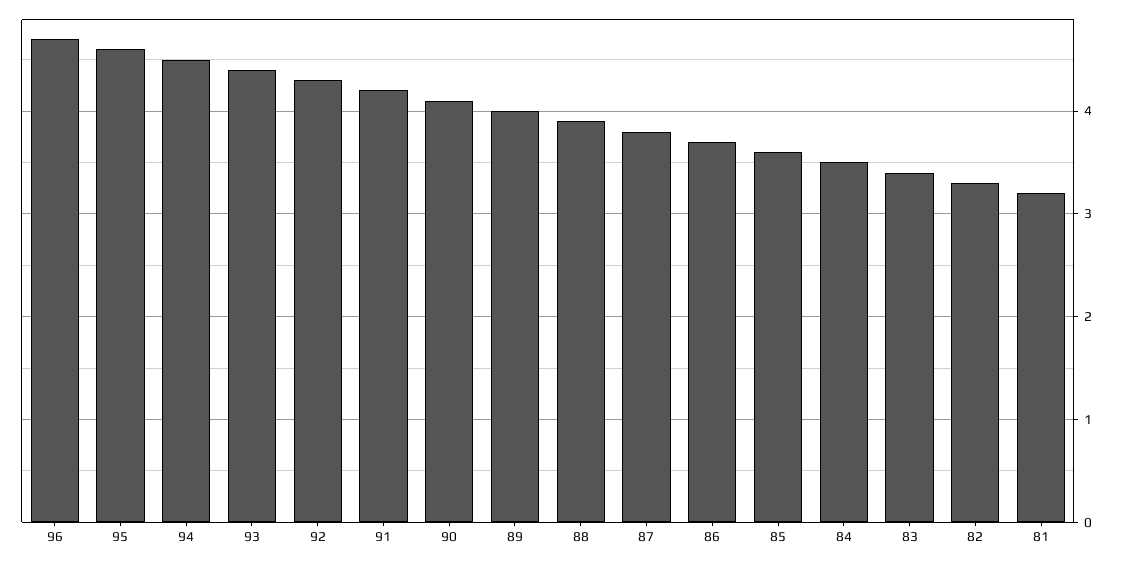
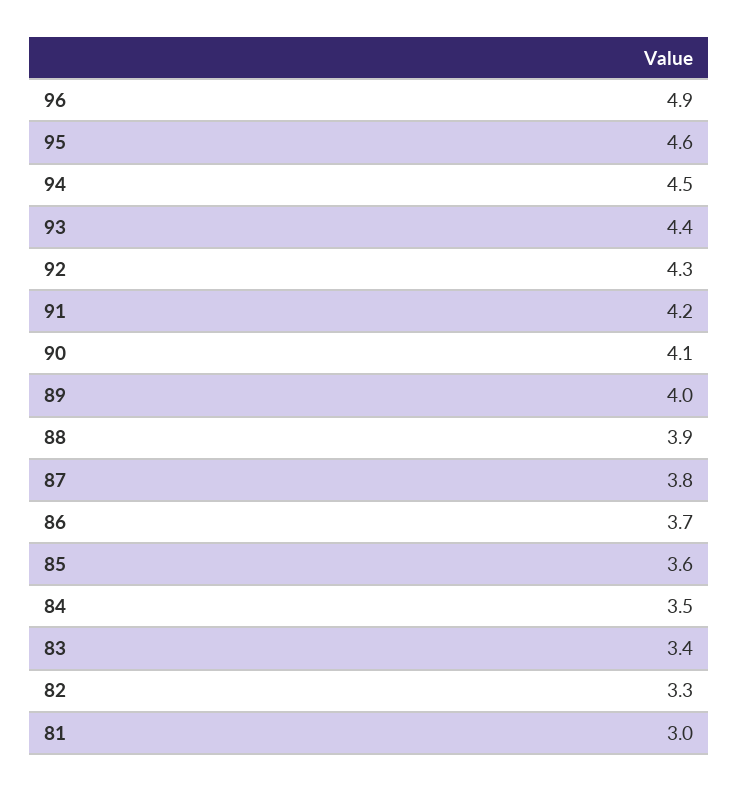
  {
-   "96": 4.7,
+   "96": 4.9,
    "95": 4.6,
    "94": 4.5,
    "93": 4.4,
    "92": 4.3,
    "91": 4.2,
    "90": 4.1,
    "89": 4,
    "88": 3.9,
    "87": 3.8,
    "86": 3.7,
    "85": 3.6,
    "84": 3.5,
    "83": 3.4,
    "82": 3.3,
-   "81": 3.2
+   "81": 3
  }

